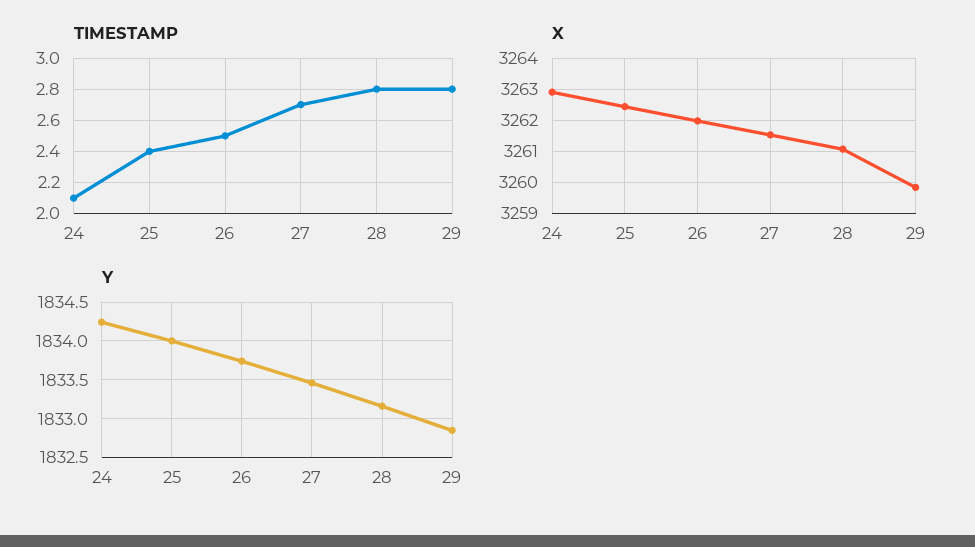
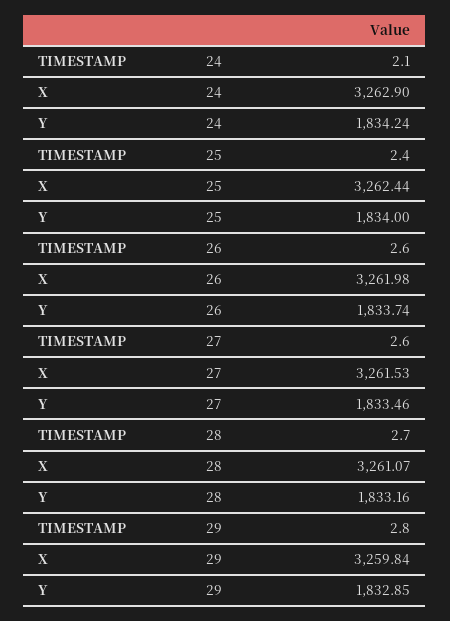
  {
    "TIMESTAMP": {
      "24": 2.1,
      "25": 2.4,
-     "26": 2.5,
+     "26": 2.6,
-     "27": 2.7,
+     "27": 2.6,
-     "28": 2.8,
+     "28": 2.7,
      "29": 2.8
    },
    "X": {
      "24": 3262.9,
      "25": 3262.44,
      "26": 3261.98,
      "27": 3261.53,
      "28": 3261.07,
      "29": 3259.84
    },
    "Y": {
      "24": 1834.24,
      "25": 1834,
      "26": 1833.74,
      "27": 1833.46,
      "28": 1833.16,
      "29": 1832.85
    }
  }

